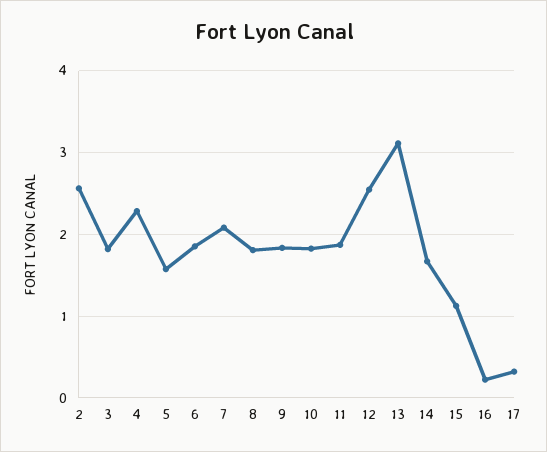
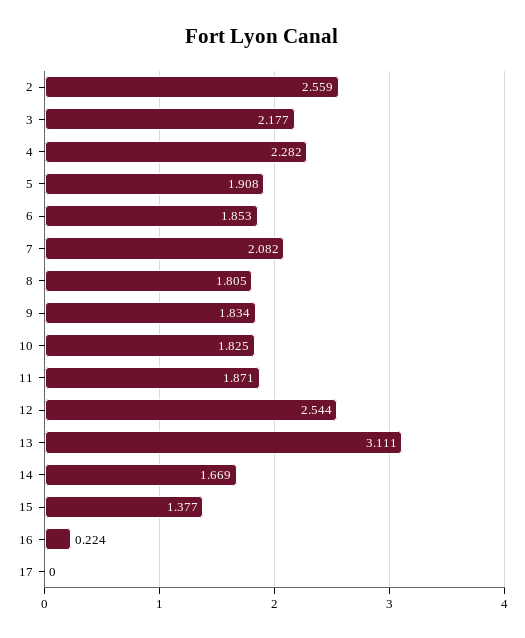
  {
    "2": 2.559,
-   "3": 1.8,
+   "3": 2.177,
    "4": 2.282,
-   "5": 1.6,
+   "5": 1.908,
    "6": 1.853,
    "7": 2.082,
    "8": 1.805,
    "9": 1.834,
    "10": 1.825,
    "11": 1.871,
    "12": 2.544,
    "13": 3.111,
    "14": 1.669,
-   "15": 1.1,
+   "15": 1.377,
    "16": 0.224,
-   "17": 0.3
+   "17": 0
  }

